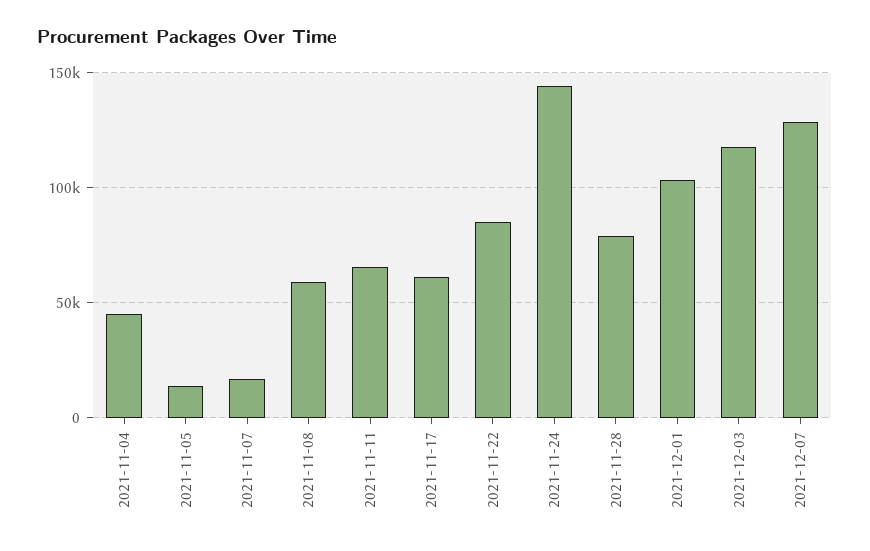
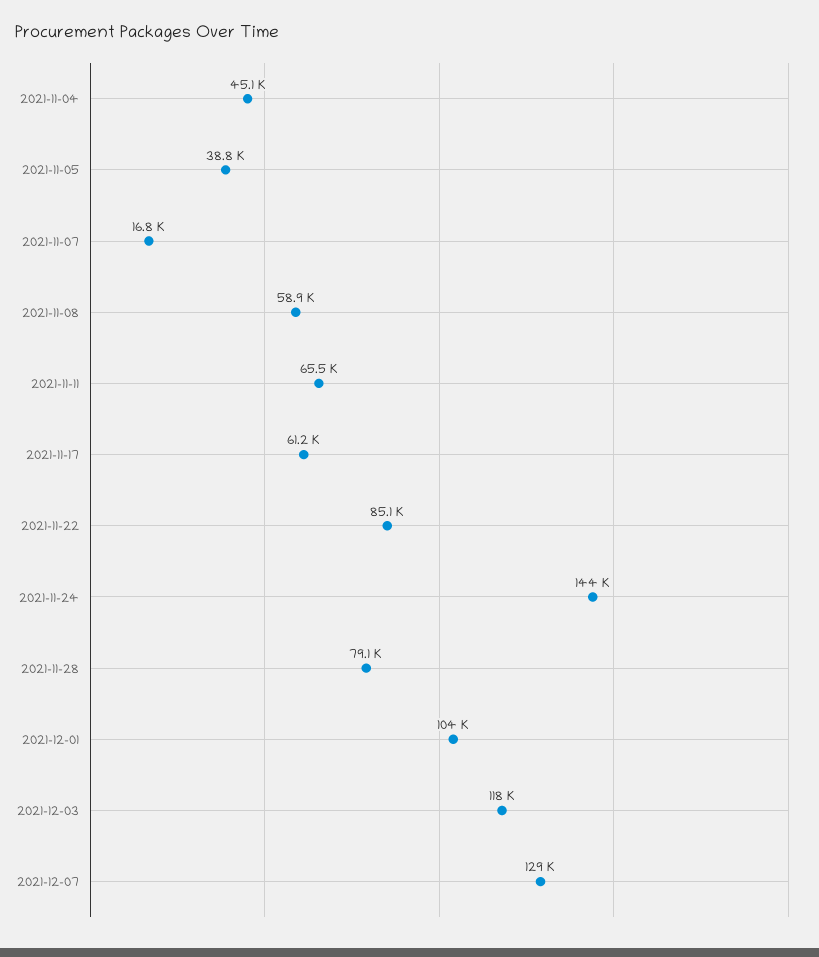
  {
    "2021-11-04": 45100,
-   "2021-11-05": 15000,
+   "2021-11-05": 38800,
    "2021-11-07": 16800,
    "2021-11-08": 58900,
    "2021-11-11": 65500,
    "2021-11-17": 61200,
    "2021-11-22": 85100,
    "2021-11-24": 144000,
    "2021-11-28": 79100,
    "2021-12-01": 104000,
    "2021-12-03": 118000,
    "2021-12-07": 129000
  }

